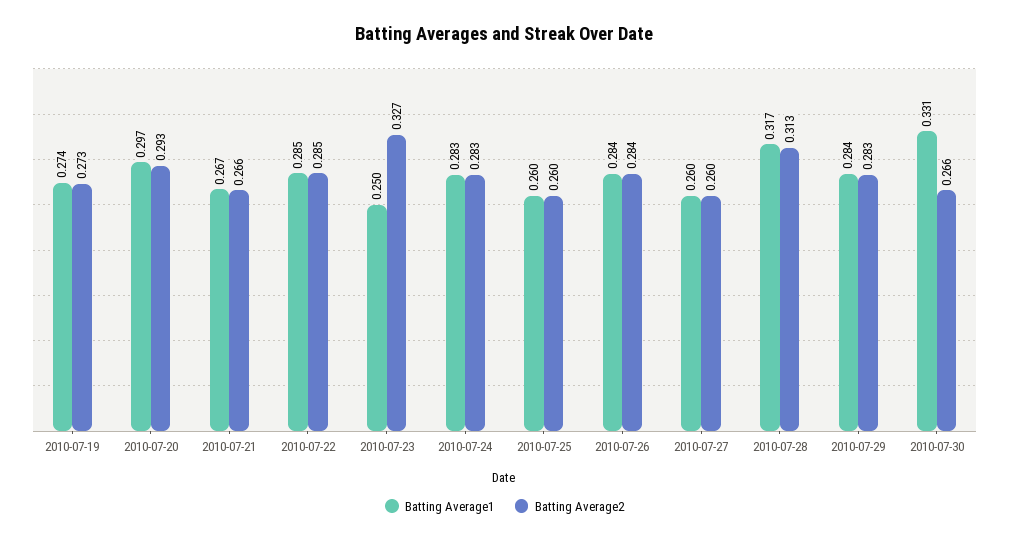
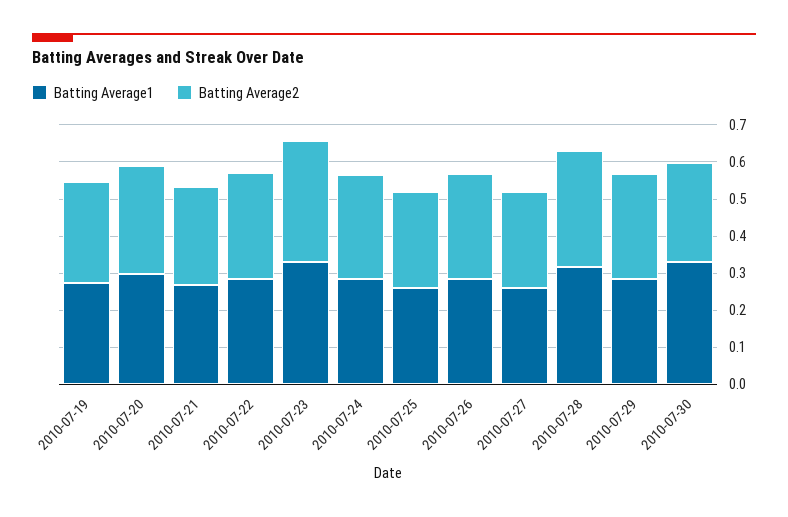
  {
    "Batting Average1": {
      "2010-07-19": 0.274,
      "2010-07-20": 0.297,
      "2010-07-21": 0.267,
      "2010-07-22": 0.285,
-     "2010-07-23": 0.25,
+     "2010-07-23": 0.325,
      "2010-07-24": 0.283,
      "2010-07-25": 0.26,
      "2010-07-26": 0.284,
      "2010-07-27": 0.26,
      "2010-07-28": 0.317,
      "2010-07-29": 0.284,
      "2010-07-30": 0.331
    },
    "Batting Average2": {
      "2010-07-19": 0.273,
      "2010-07-20": 0.293,
      "2010-07-21": 0.266,
      "2010-07-22": 0.285,
      "2010-07-23": 0.327,
      "2010-07-24": 0.283,
      "2010-07-25": 0.26,
      "2010-07-26": 0.284,
      "2010-07-27": 0.26,
      "2010-07-28": 0.313,
      "2010-07-29": 0.283,
      "2010-07-30": 0.266
    }
  }

